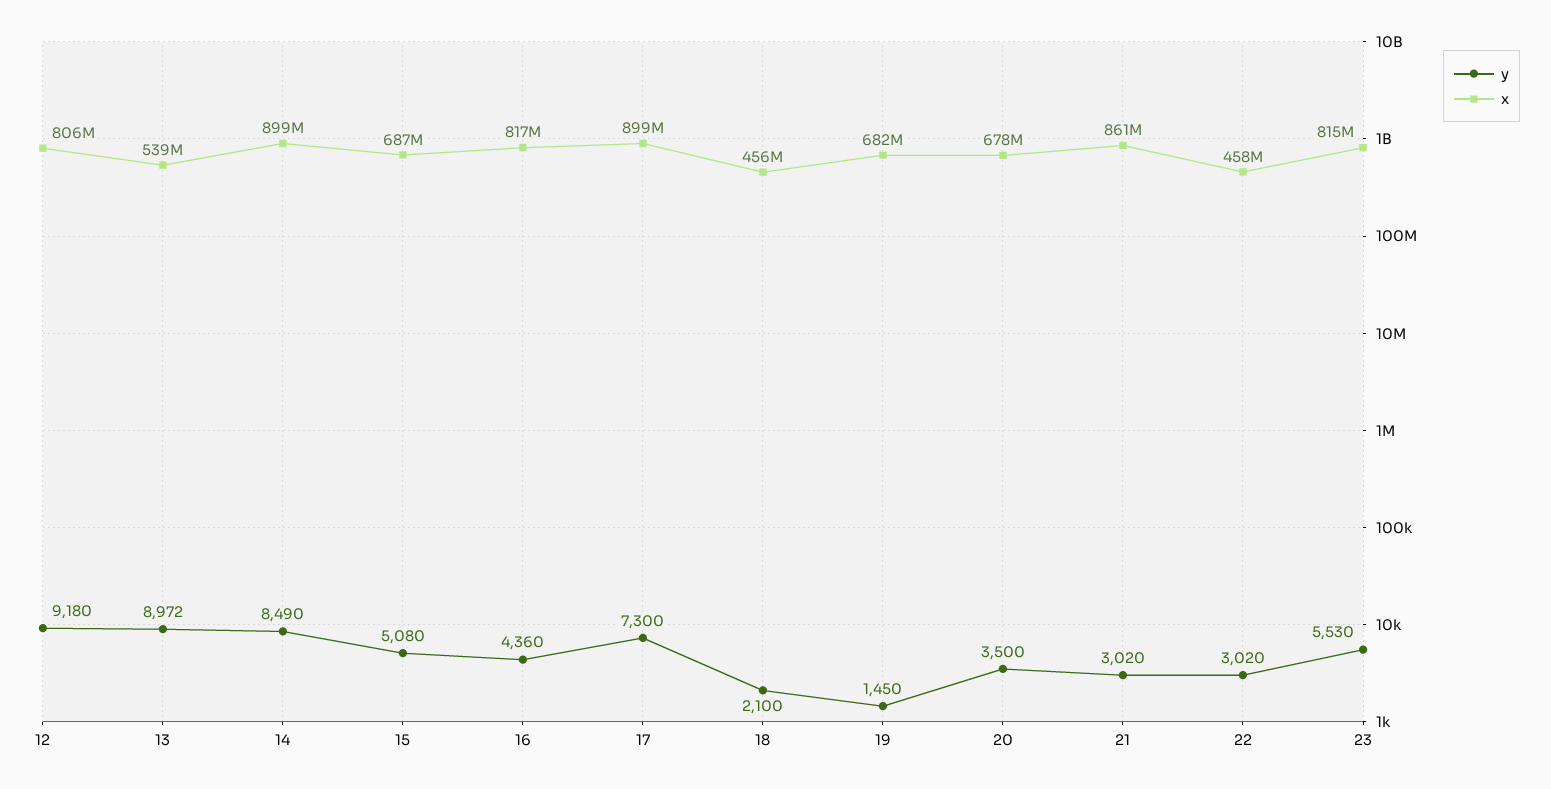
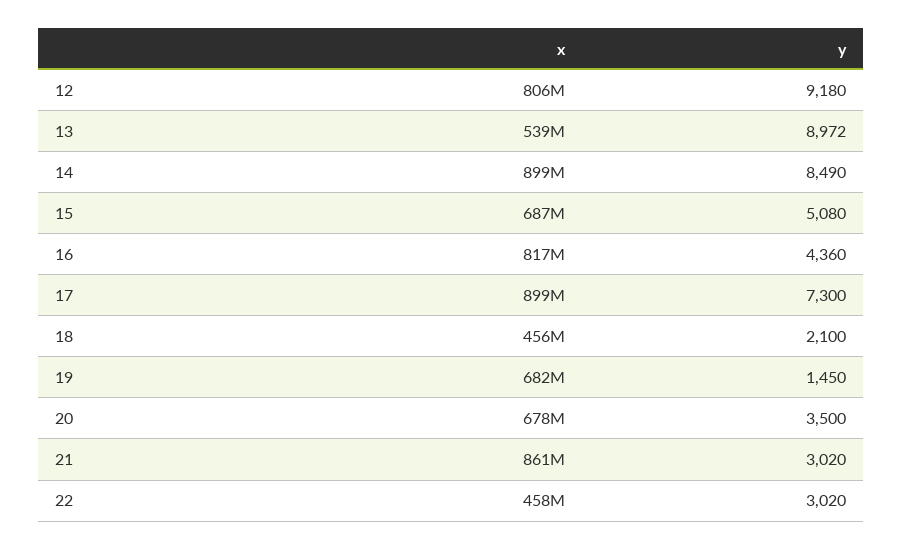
  {
    "y": {
      "12": 9180,
      "13": 8972,
      "14": 8490,
      "15": 5080,
      "16": 4360,
      "17": 7300,
      "18": 2100,
      "19": 1450,
      "20": 3500,
      "21": 3020,
-     "22": 3020,
+     "22": 3020
-     "23": 5530
    },
    "x": {
      "12": 806000000,
      "13": 539000000,
      "14": 899000000,
      "15": 687000000,
      "16": 817000000,
      "17": 899000000,
      "18": 456000000,
      "19": 682000000,
      "20": 678000000,
      "21": 861000000,
-     "22": 458000000,
+     "22": 458000000
-     "23": 815000000
    }
  }

